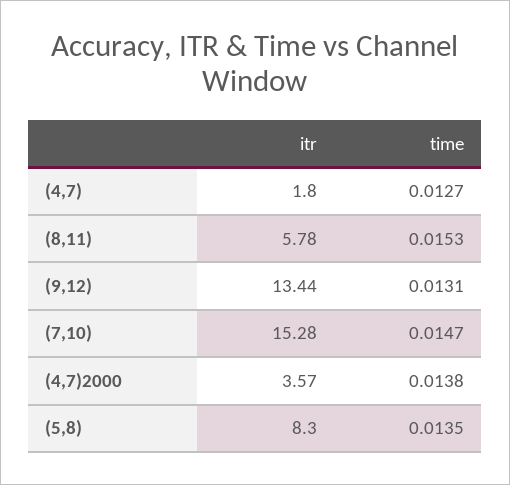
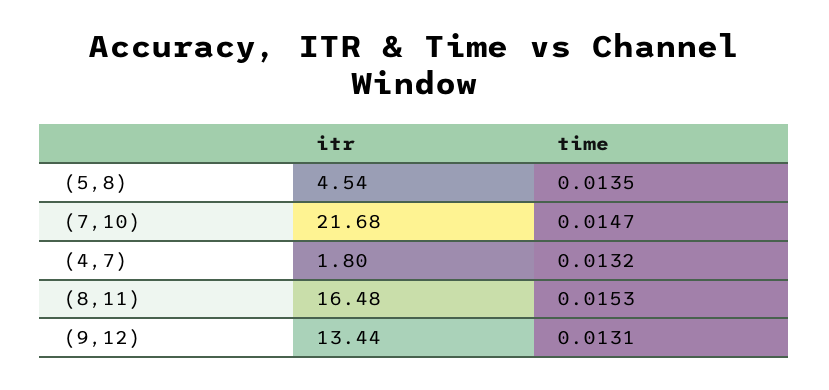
  {
    "itr": {
      "(4,7)": 1.8,
-     "(8,11)": 5.78,
+     "(8,11)": 16.48,
      "(9,12)": 13.44,
-     "(7,10)": 15.28,
+     "(7,10)": 21.68,
-     "(4,7)2000": 3.57,
-     "(5,8)": 8.3
+     "(5,8)": 4.54
    },
    "time": {
-     "(4,7)": 0.0127,
+     "(4,7)": 0.0132,
      "(8,11)": 0.0153,
      "(9,12)": 0.0131,
      "(7,10)": 0.0147,
-     "(4,7)2000": 0.0138,
      "(5,8)": 0.0135
    }
  }

